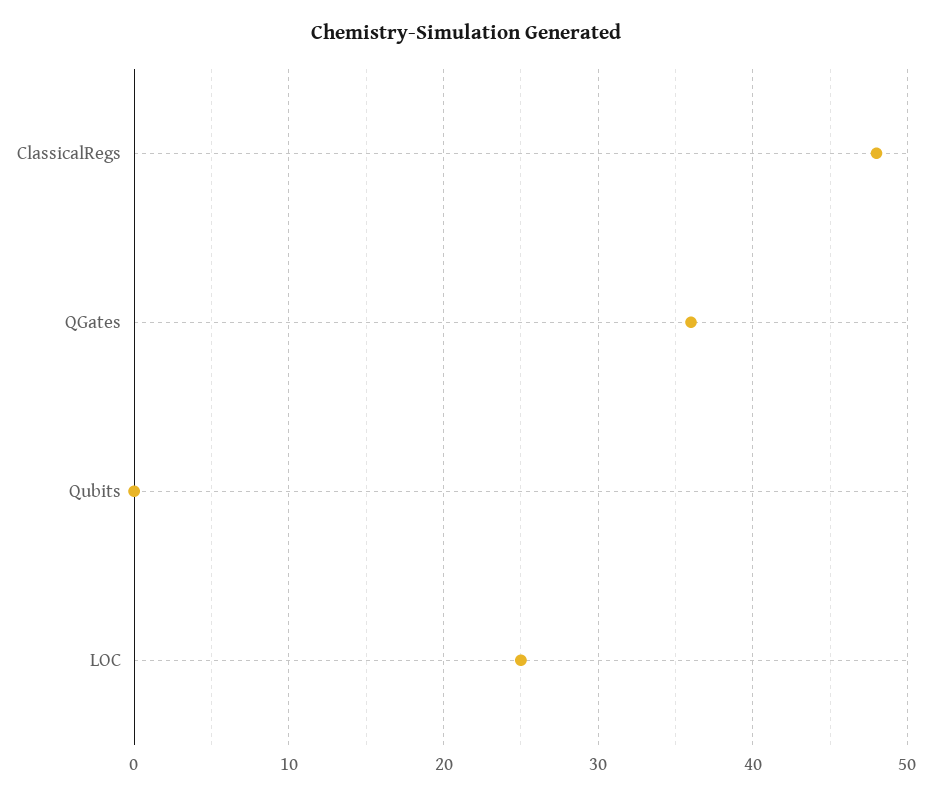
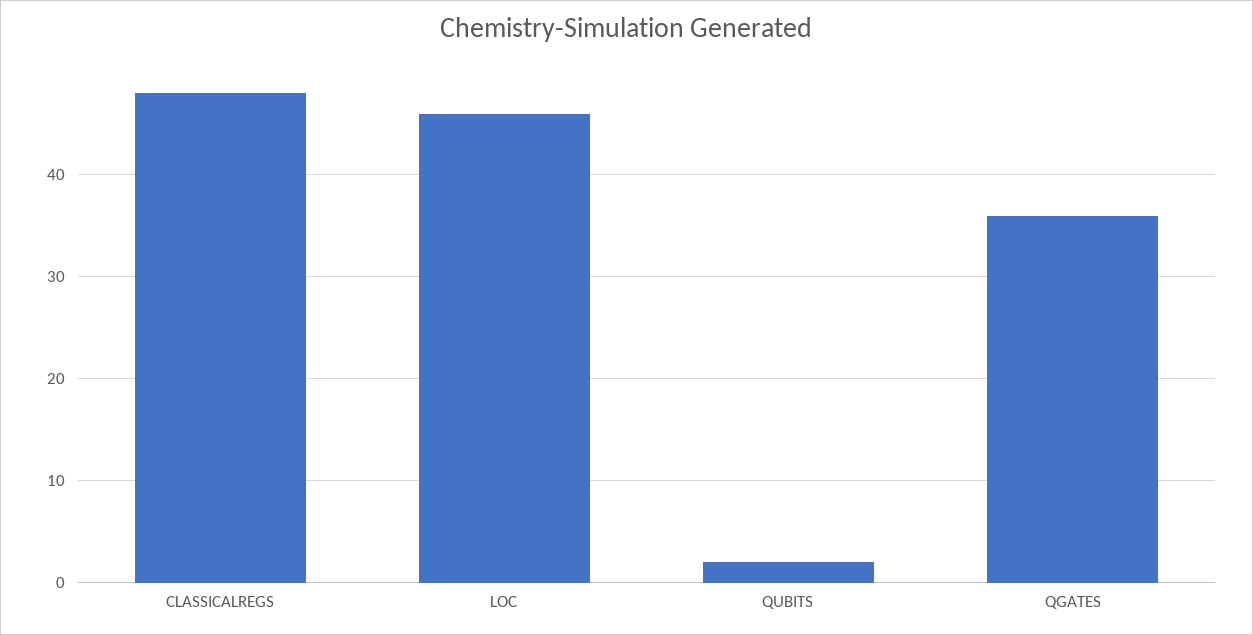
  {
    "ClassicalRegs": 48,
    "QGates": 36,
-   "Qubits": 0,
+   "Qubits": 2,
-   "LOC": 25
+   "LOC": 46
  }

